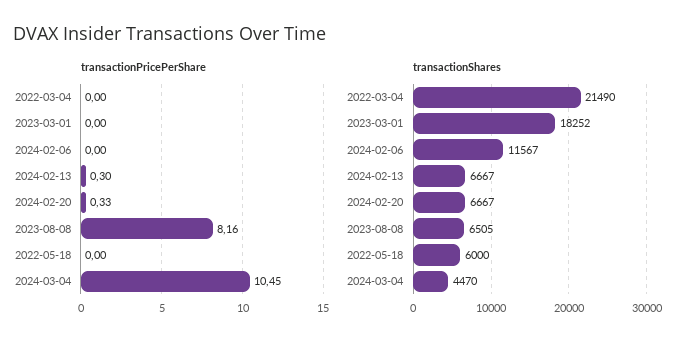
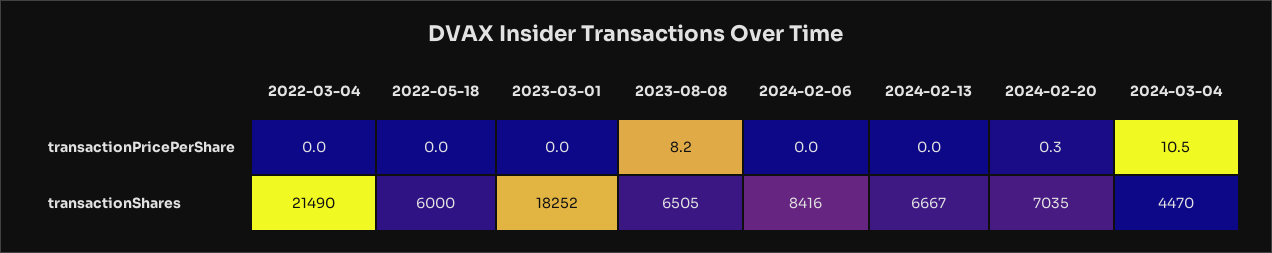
  {
    "transactionPricePerShare": {
      "2022-03-04": 0,
      "2023-03-01": 0,
      "2024-02-06": 0,
-     "2024-02-13": 0.3,
+     "2024-02-13": 0,
      "2024-02-20": 0.33,
      "2023-08-08": 8.16,
      "2022-05-18": 0,
      "2024-03-04": 10.45
    },
    "transactionShares": {
      "2022-03-04": 21490,
      "2023-03-01": 18252,
-     "2024-02-06": 11567,
+     "2024-02-06": 8416,
      "2024-02-13": 6667,
-     "2024-02-20": 6667,
+     "2024-02-20": 7035,
      "2023-08-08": 6505,
      "2022-05-18": 6000,
      "2024-03-04": 4470
    }
  }

